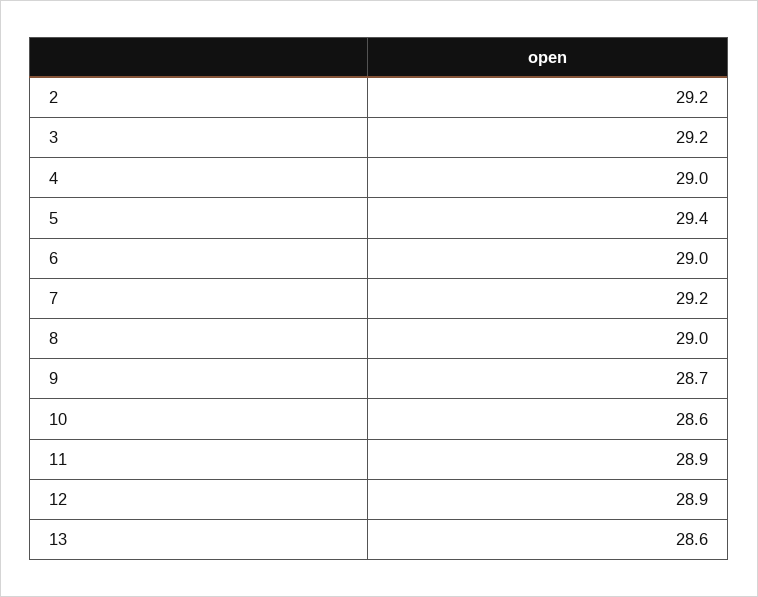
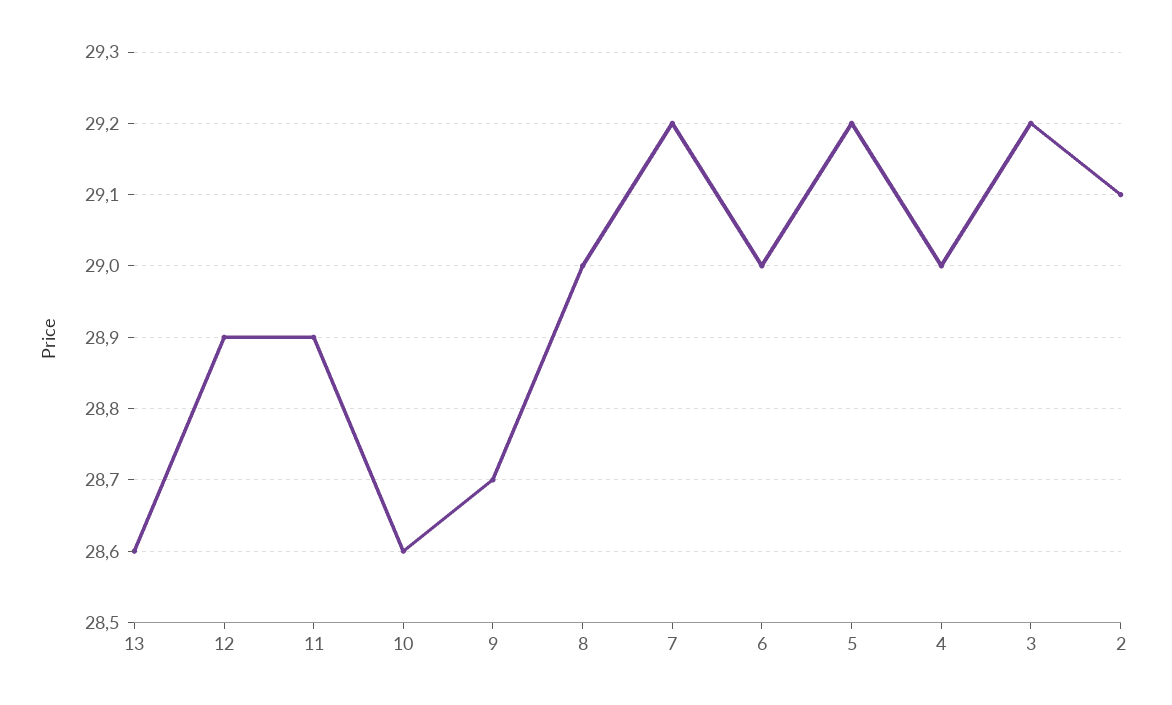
  {
-   "2": 29.2,
+   "2": 29.1,
    "3": 29.2,
    "4": 29,
-   "5": 29.4,
+   "5": 29.2,
    "6": 29,
    "7": 29.2,
    "8": 29,
    "9": 28.7,
    "10": 28.6,
    "11": 28.9,
    "12": 28.9,
    "13": 28.6
  }

